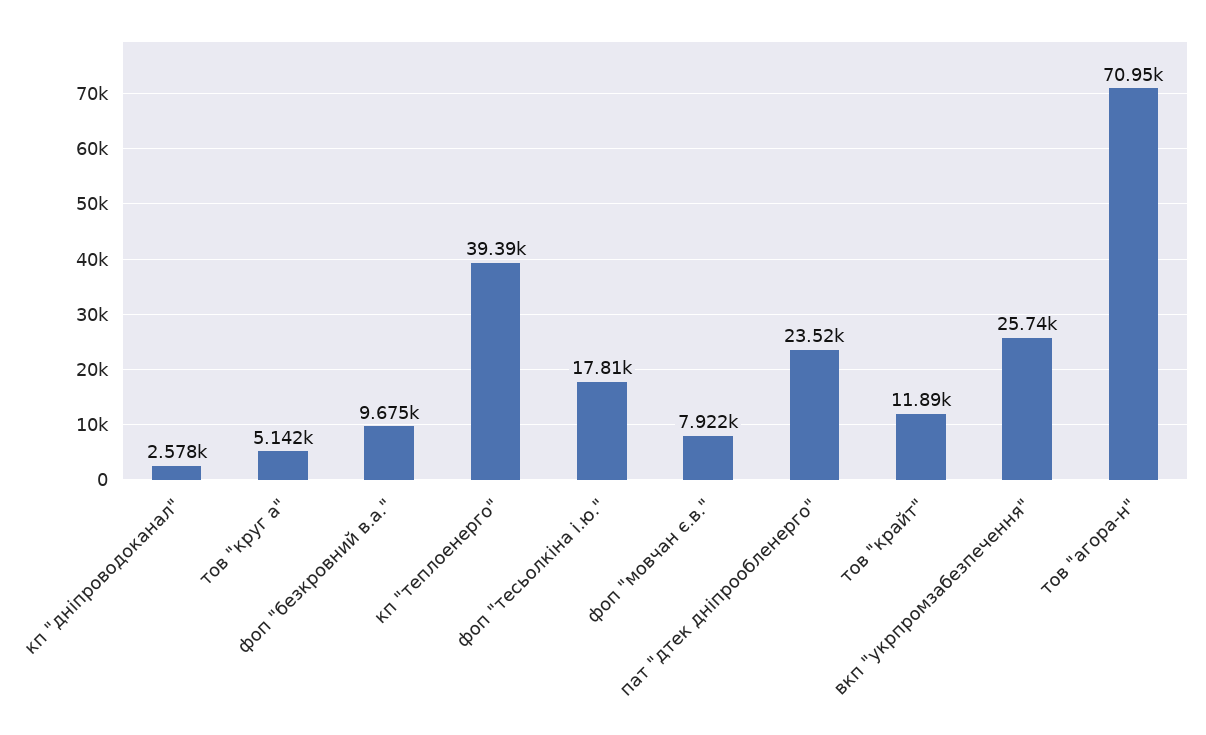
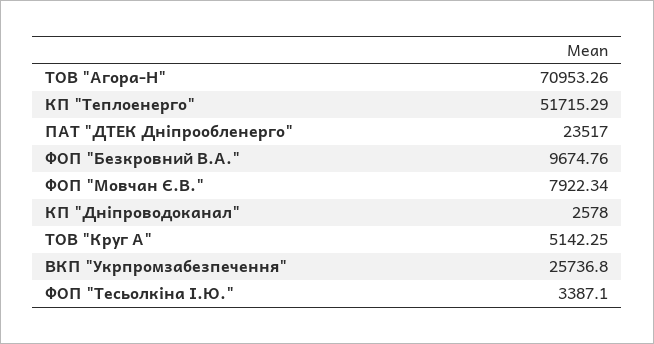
  {
    "кп \"дніпроводоканал\"": 2578,
    "тов \"круг а\"": 5142.25,
    "фоп \"безкровний в.а.\"": 9674.76,
-   "кп \"теплоенерго\"": 39390,
+   "кп \"теплоенерго\"": 51715.29,
-   "фоп \"тесьолкіна і.ю.\"": 17810,
+   "фоп \"тесьолкіна і.ю.\"": 3387.1,
    "фоп \"мовчан є.в.\"": 7922.34,
    "пат \"дтек дніпрообленерго\"": 23517,
-   "тов \"крайт\"": 11890,
    "вкп \"укрпромзабезпечення\"": 25736.8,
    "тов \"агора-н\"": 70953.26
  }

